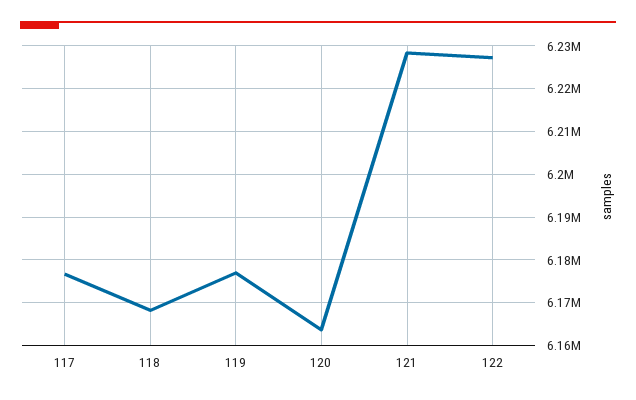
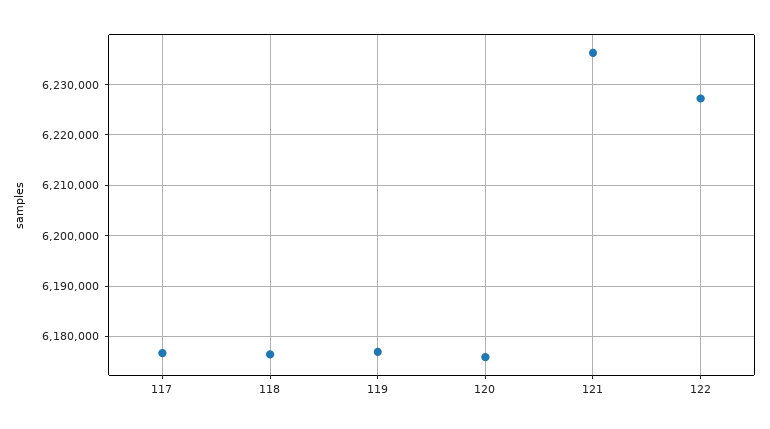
  {
    "117": 6176000,
-   "118": 6168000,
+   "118": 6176000,
    "119": 6176000,
-   "120": 6164000,
+   "120": 6176000,
-   "121": 6228000,
+   "121": 6236000,
    "122": 6228000
  }

